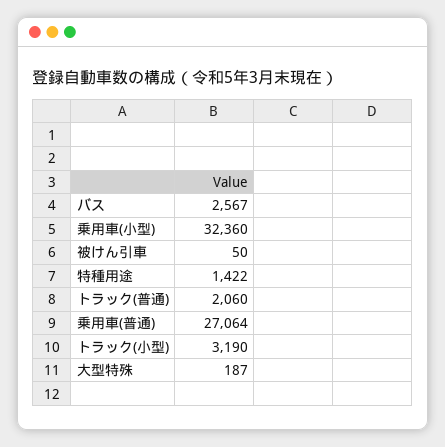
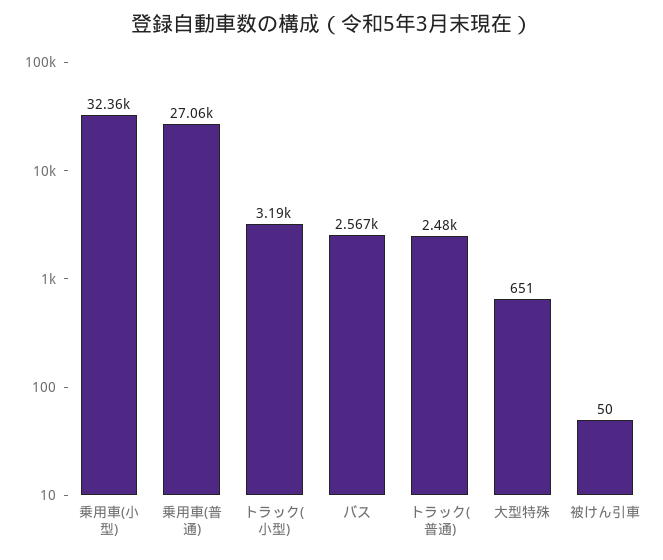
  {
    "バス": 2567,
    "乗用車(小型)": 32360,
    "被けん引車": 50,
-   "特種用途": 1422,
-   "トラック(普通)": 2060,
+   "トラック(普通)": 2480,
    "乗用車(普通)": 27064,
    "トラック(小型)": 3190,
-   "大型特殊": 187
+   "大型特殊": 651
  }

